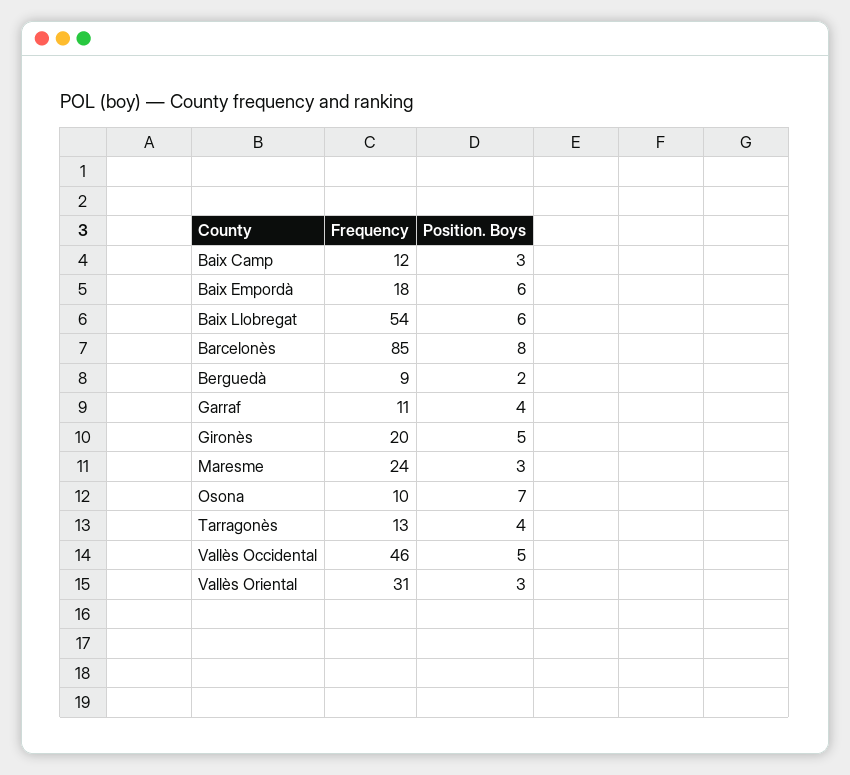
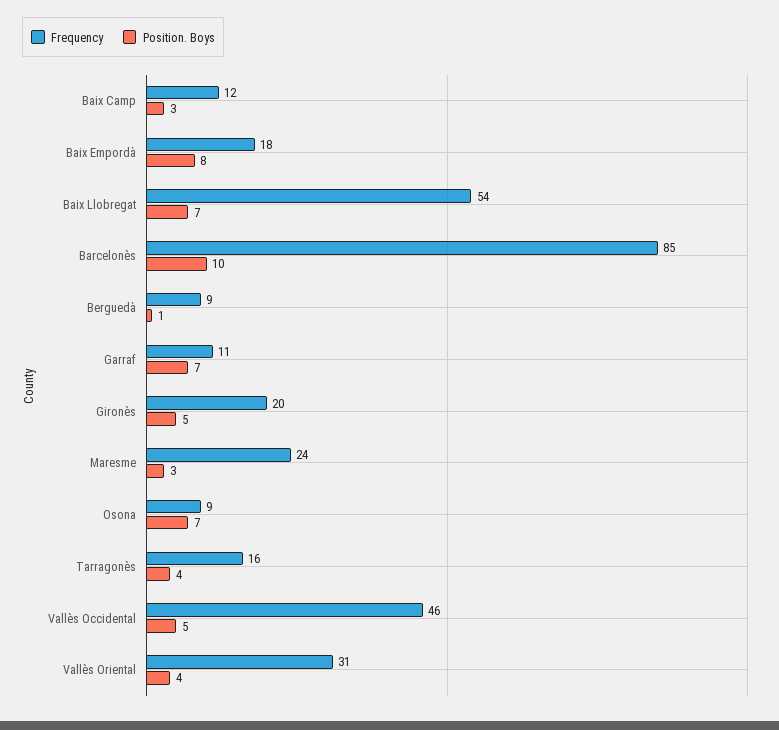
  {
    "Frequency": {
      "Baix Camp": 12,
      "Baix Empordà": 18,
      "Baix Llobregat": 54,
      "Barcelonès": 85,
      "Berguedà": 9,
      "Garraf": 11,
      "Gironès": 20,
      "Maresme": 24,
-     "Osona": 10,
+     "Osona": 9,
-     "Tarragonès": 13,
+     "Tarragonès": 16,
      "Vallès Occidental": 46,
      "Vallès Oriental": 31
    },
    "Position. Boys": {
      "Baix Camp": 3,
-     "Baix Empordà": 6,
+     "Baix Empordà": 8,
-     "Baix Llobregat": 6,
+     "Baix Llobregat": 7,
-     "Barcelonès": 8,
+     "Barcelonès": 10,
-     "Berguedà": 2,
+     "Berguedà": 1,
-     "Garraf": 4,
+     "Garraf": 7,
      "Gironès": 5,
      "Maresme": 3,
      "Osona": 7,
      "Tarragonès": 4,
      "Vallès Occidental": 5,
-     "Vallès Oriental": 3
+     "Vallès Oriental": 4
    }
  }

